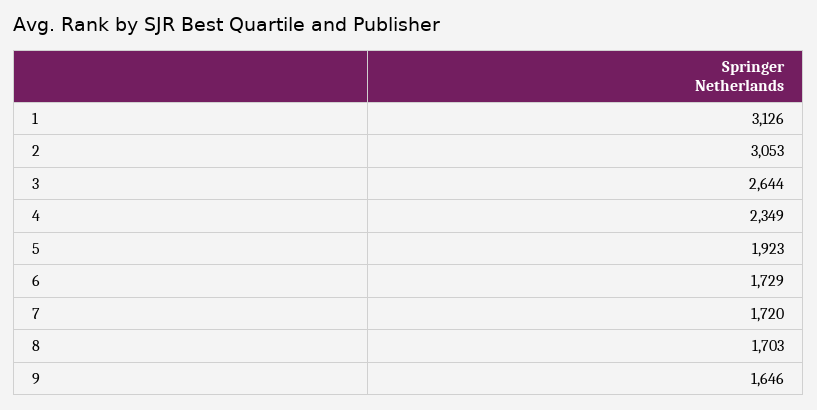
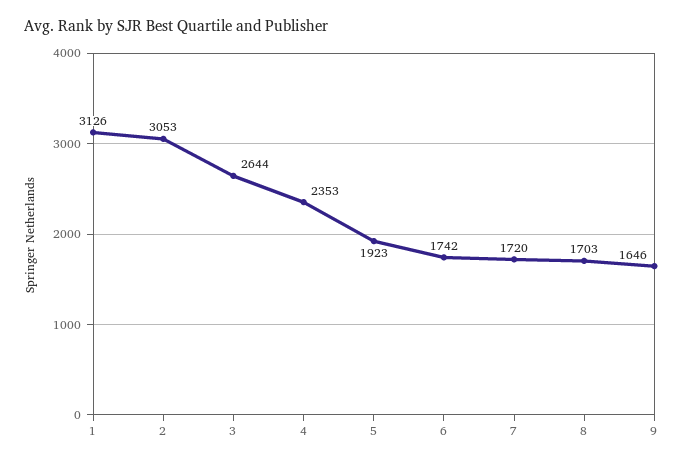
  {
    "1": 3126,
    "2": 3053,
    "3": 2644,
-   "4": 2349,
+   "4": 2353,
    "5": 1923,
-   "6": 1729,
+   "6": 1742,
    "7": 1720,
    "8": 1703,
    "9": 1646
  }

